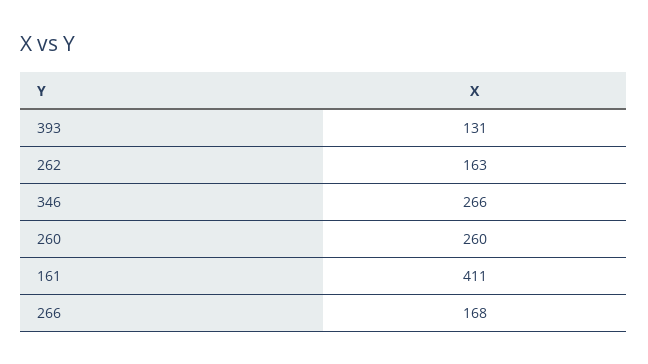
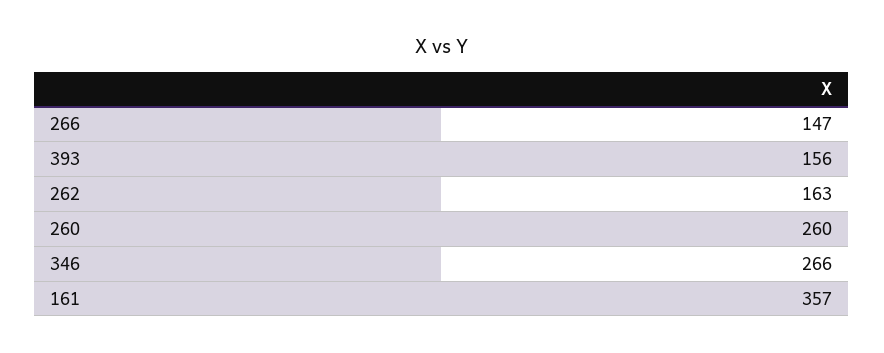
  {
-   "393": 131,
+   "393": 156,
    "262": 163,
    "346": 266,
    "260": 260,
-   "161": 411,
+   "161": 357,
-   "266": 168
+   "266": 147
  }

